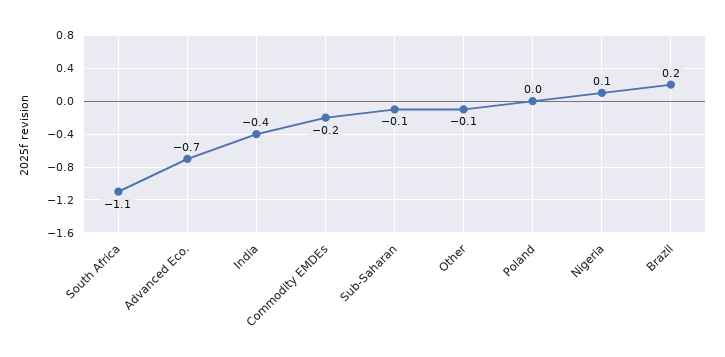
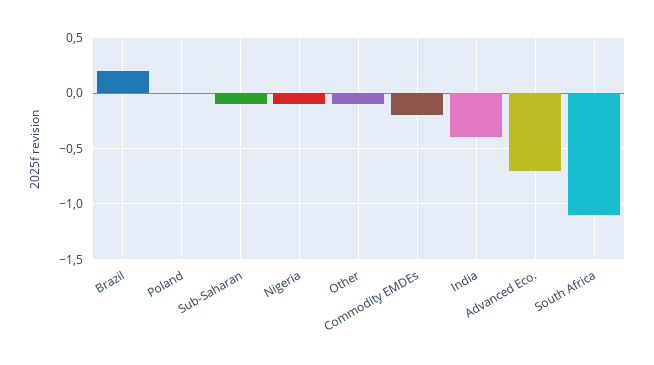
  {
    "South Africa": -1.1,
    "Advanced Eco.": -0.7,
    "India": -0.4,
    "Commodity EMDEs": -0.2,
    "Sub-Saharan": -0.1,
    "Other": -0.1,
    "Poland": 0,
-   "Nigeria": 0.1,
+   "Nigeria": -0.1,
    "Brazil": 0.2
  }

